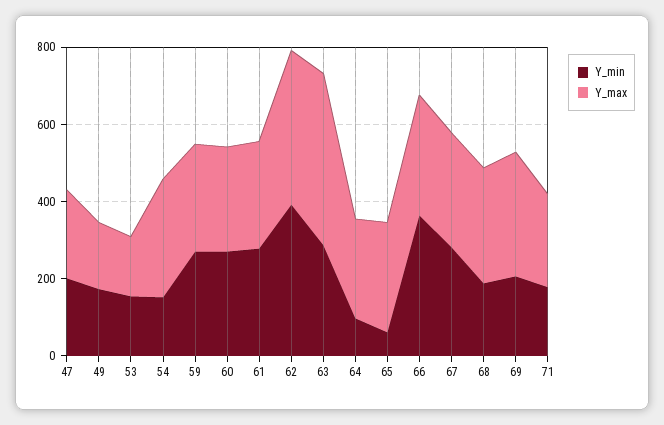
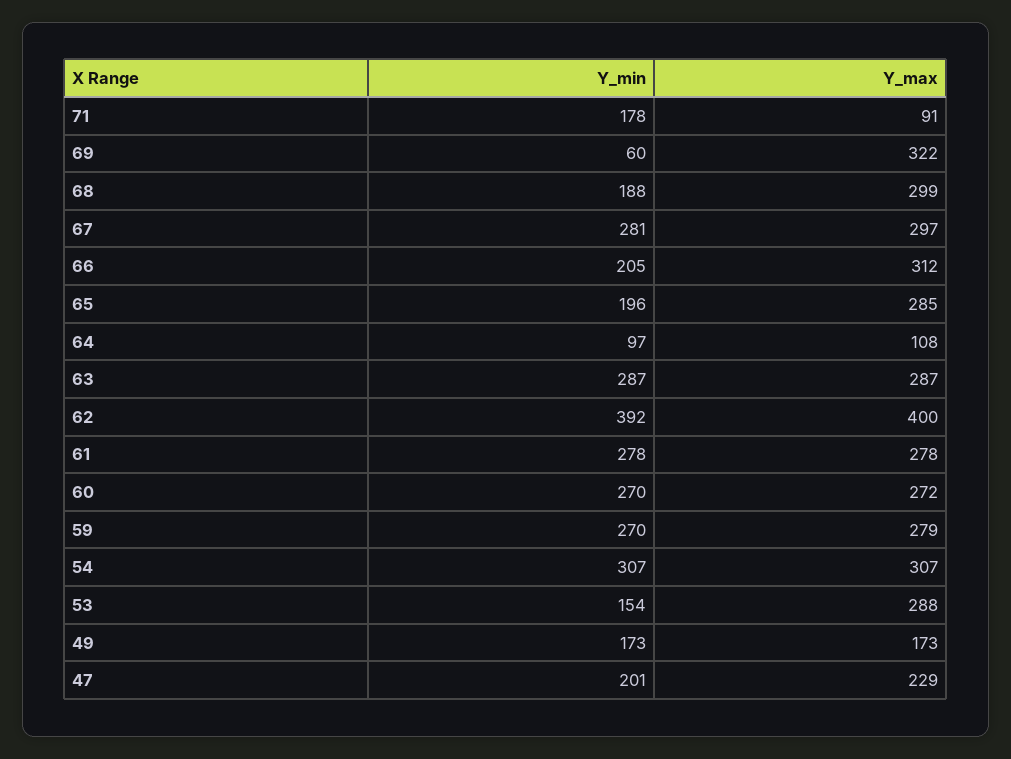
  {
    "Y_min": {
      "47": 201,
      "49": 173,
      "53": 154,
-     "54": 150,
+     "54": 307,
      "59": 270,
      "60": 270,
      "61": 278,
      "62": 392,
      "63": 287,
      "64": 97,
-     "65": 50,
+     "65": 196,
-     "66": 350,
+     "66": 205,
      "67": 281,
      "68": 188,
-     "69": 200,
+     "69": 60,
      "71": 178
    },
    "Y_max": {
      "47": 229,
      "49": 173,
-     "53": 150,
+     "53": 288,
      "54": 307,
      "59": 279,
      "60": 272,
      "61": 278,
      "62": 400,
-     "63": 450,
+     "63": 287,
-     "64": 250,
+     "64": 108,
      "65": 285,
      "66": 312,
      "67": 297,
      "68": 299,
      "69": 322,
-     "71": 250
+     "71": 91
    }
  }

